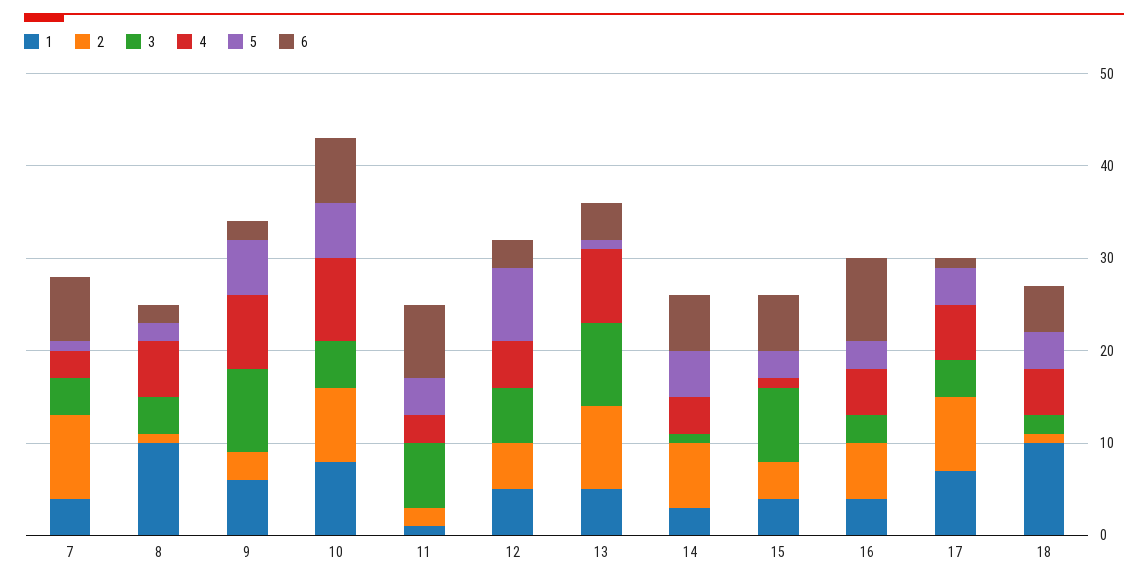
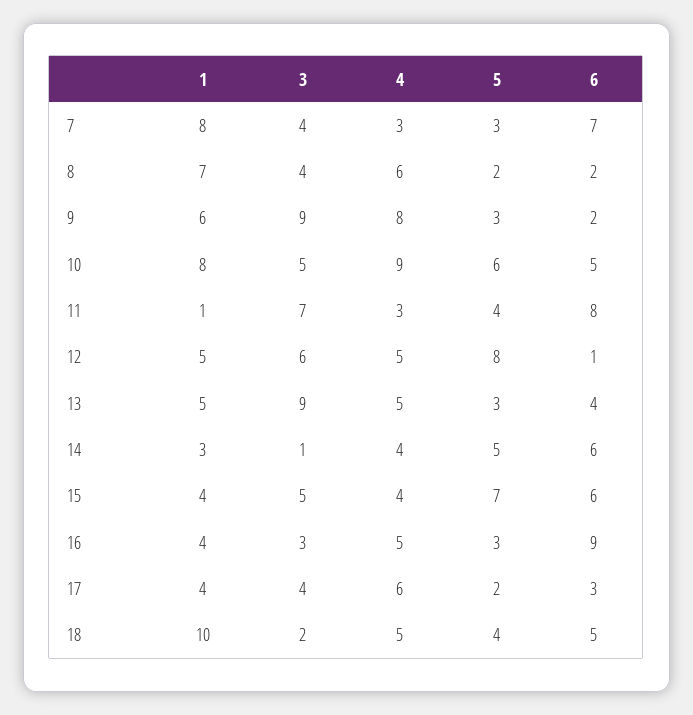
  {
    "1": {
-     "7": 4,
+     "7": 8,
-     "8": 10,
+     "8": 7,
      "9": 6,
      "10": 8,
      "11": 1,
      "12": 5,
      "13": 5,
      "14": 3,
      "15": 4,
      "16": 4,
-     "17": 7,
+     "17": 4,
      "18": 10
    },
-   "2": {
-     "7": 9,
-     "8": 1,
-     "9": 3,
-     "10": 8,
-     "11": 2,
-     "12": 5,
-     "13": 9,
-     "14": 7,
-     "15": 4,
-     "16": 6,
-     "17": 8,
-     "18": 1
-   },
    "3": {
      "7": 4,
      "8": 4,
      "9": 9,
      "10": 5,
      "11": 7,
      "12": 6,
      "13": 9,
      "14": 1,
-     "15": 8,
+     "15": 5,
      "16": 3,
      "17": 4,
      "18": 2
    },
    "4": {
      "7": 3,
      "8": 6,
      "9": 8,
      "10": 9,
      "11": 3,
      "12": 5,
-     "13": 8,
+     "13": 5,
      "14": 4,
-     "15": 1,
+     "15": 4,
      "16": 5,
      "17": 6,
      "18": 5
    },
    "5": {
-     "7": 1,
+     "7": 3,
      "8": 2,
-     "9": 6,
+     "9": 3,
      "10": 6,
      "11": 4,
      "12": 8,
-     "13": 1,
+     "13": 3,
      "14": 5,
-     "15": 3,
+     "15": 7,
      "16": 3,
-     "17": 4,
+     "17": 2,
      "18": 4
    },
    "6": {
      "7": 7,
      "8": 2,
      "9": 2,
-     "10": 7,
+     "10": 5,
      "11": 8,
-     "12": 3,
+     "12": 1,
      "13": 4,
      "14": 6,
      "15": 6,
      "16": 9,
-     "17": 1,
+     "17": 3,
      "18": 5
    }
  }

